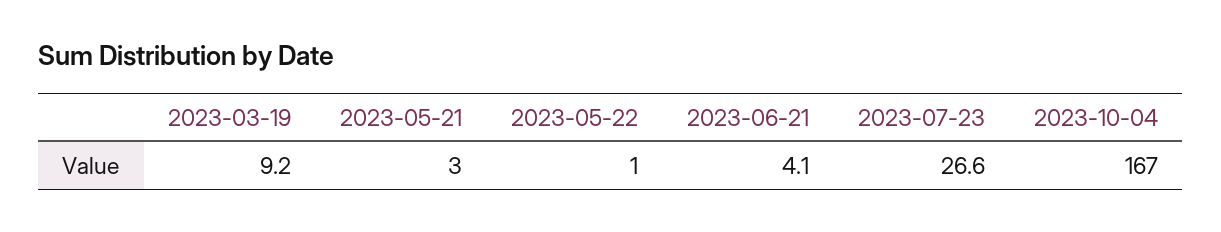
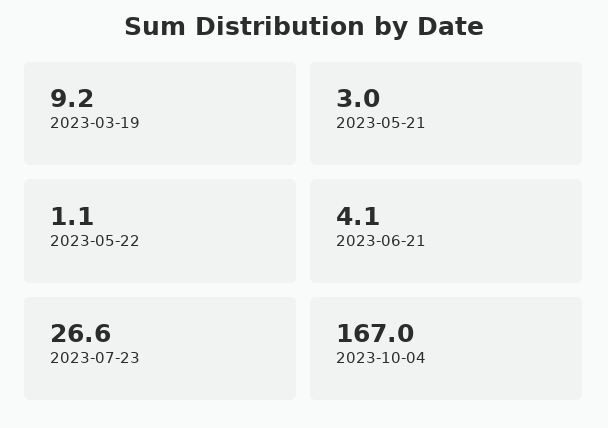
  {
    "2023-03-19": 9.2,
    "2023-05-21": 3,
-   "2023-05-22": 1,
+   "2023-05-22": 1.1,
    "2023-06-21": 4.1,
    "2023-07-23": 26.6,
    "2023-10-04": 167
  }

